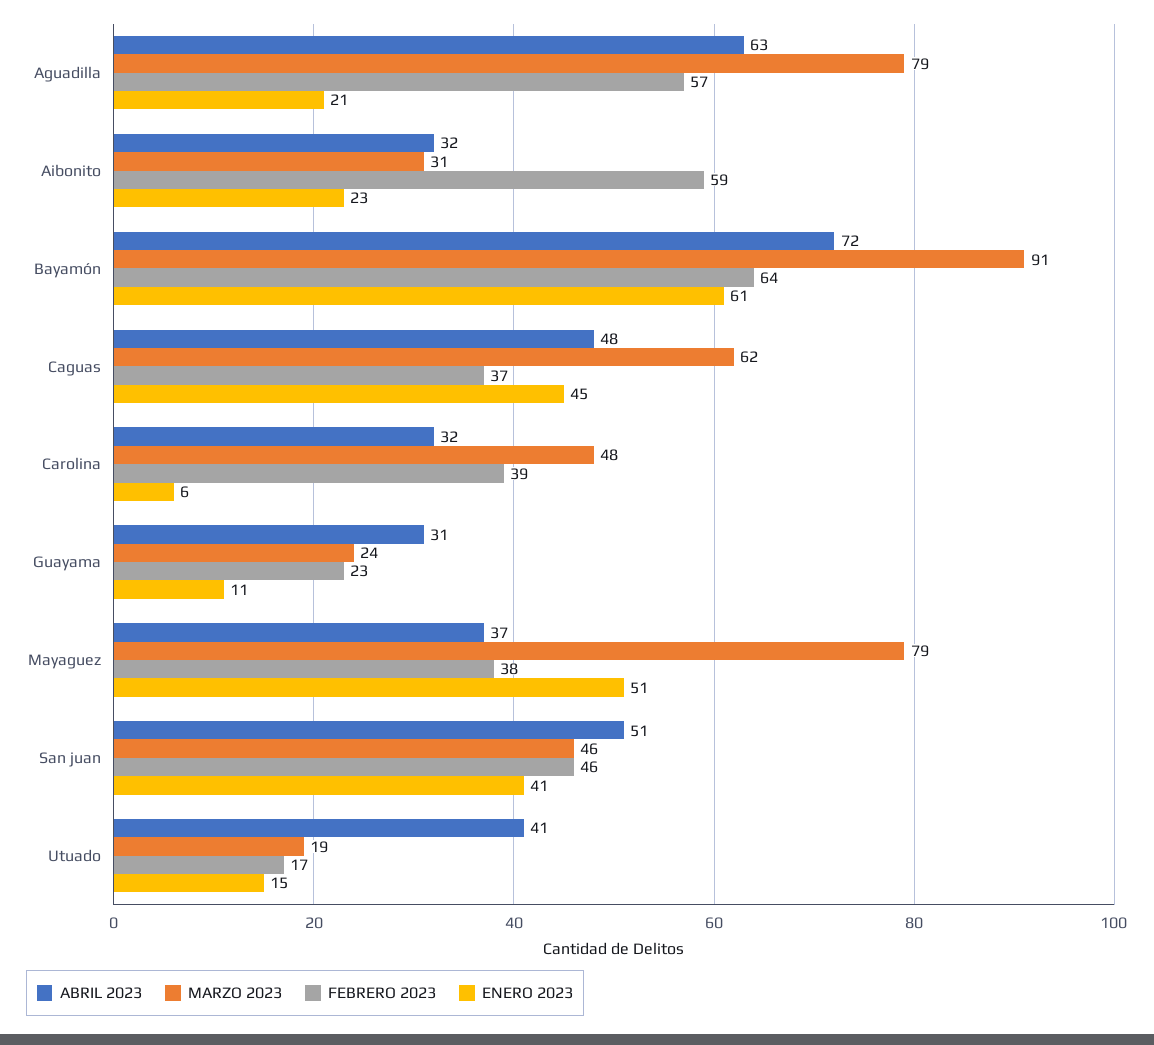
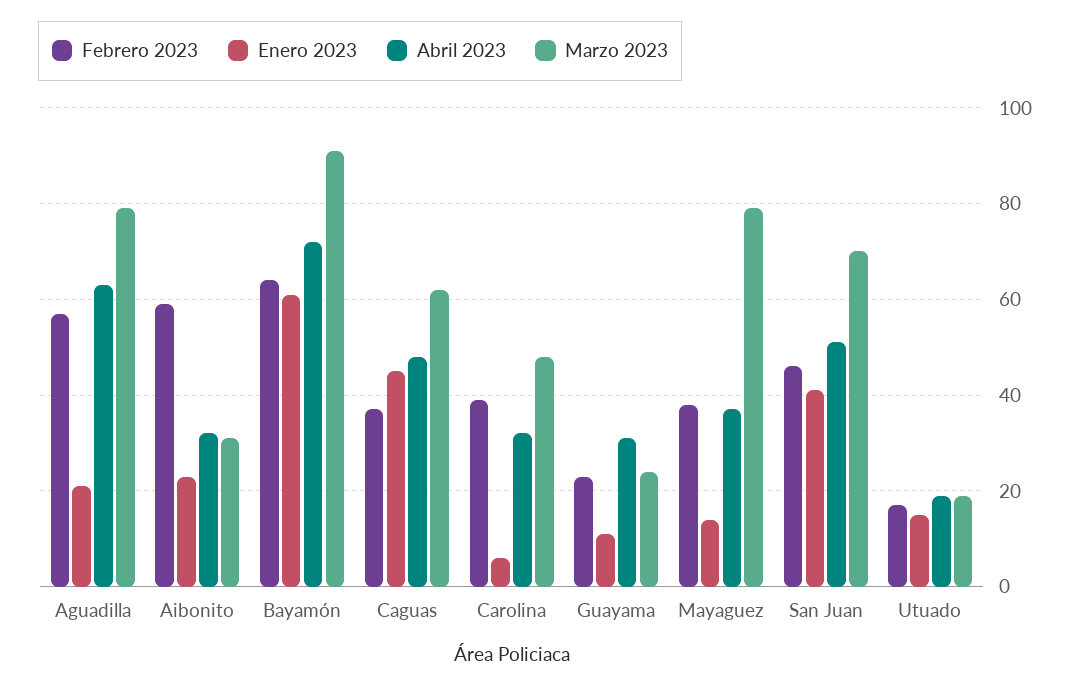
  {
    "ABRIL 2023": {
      "Aguadilla": 63,
      "Aibonito": 32,
      "Bayamón": 72,
      "Caguas": 48,
      "Carolina": 32,
      "Guayama": 31,
      "Mayaguez": 37,
      "San juan": 51,
-     "Utuado": 41
+     "Utuado": 20
    },
    "MARZO 2023": {
      "Aguadilla": 79,
      "Aibonito": 31,
      "Bayamón": 91,
      "Caguas": 62,
      "Carolina": 48,
      "Guayama": 24,
      "Mayaguez": 79,
-     "San juan": 46,
+     "San juan": 70,
      "Utuado": 19
    },
    "FEBRERO 2023": {
      "Aguadilla": 57,
      "Aibonito": 59,
      "Bayamón": 64,
      "Caguas": 37,
      "Carolina": 39,
      "Guayama": 23,
      "Mayaguez": 38,
      "San juan": 46,
      "Utuado": 17
    },
    "ENERO 2023": {
      "Aguadilla": 21,
      "Aibonito": 23,
      "Bayamón": 61,
      "Caguas": 45,
      "Carolina": 6,
      "Guayama": 11,
-     "Mayaguez": 51,
+     "Mayaguez": 15,
      "San juan": 41,
      "Utuado": 15
    }
  }

